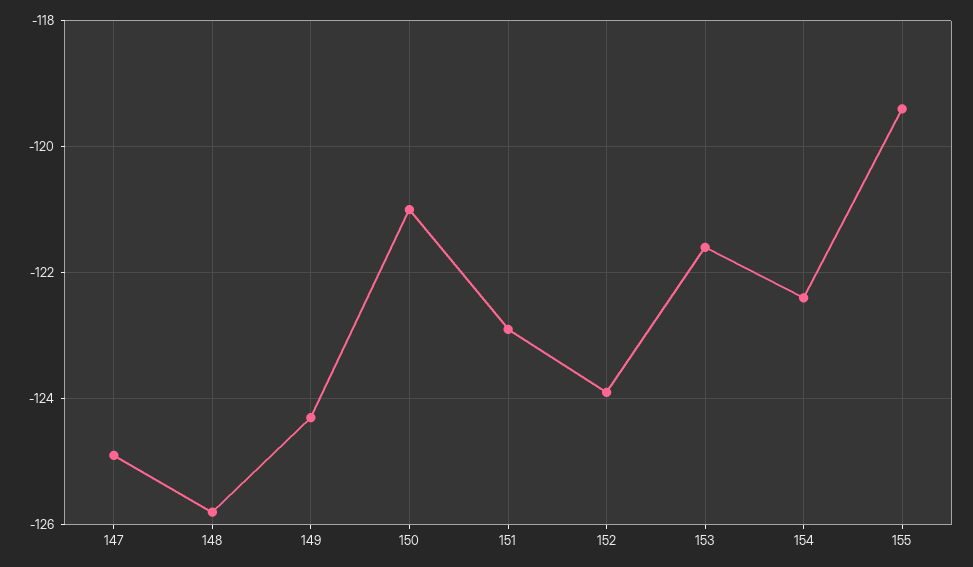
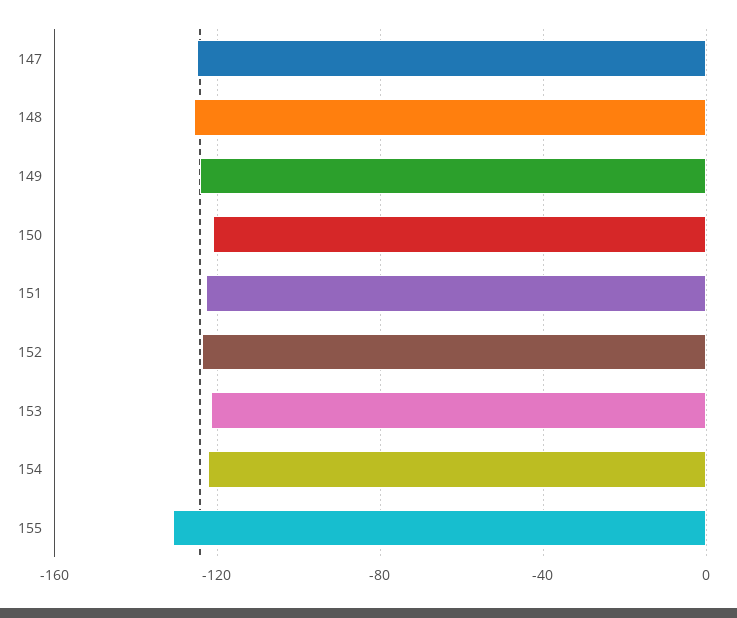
  {
    "147": -125,
    "148": -126,
    "149": -124.5,
    "150": -121,
    "151": -123,
    "152": -124,
    "153": -121.5,
    "154": -122.5,
-   "155": -119.5
+   "155": -130
  }

